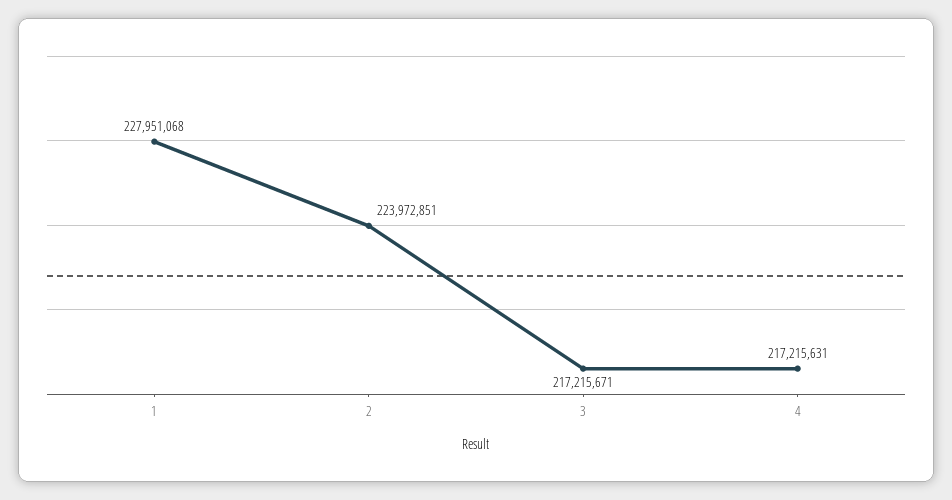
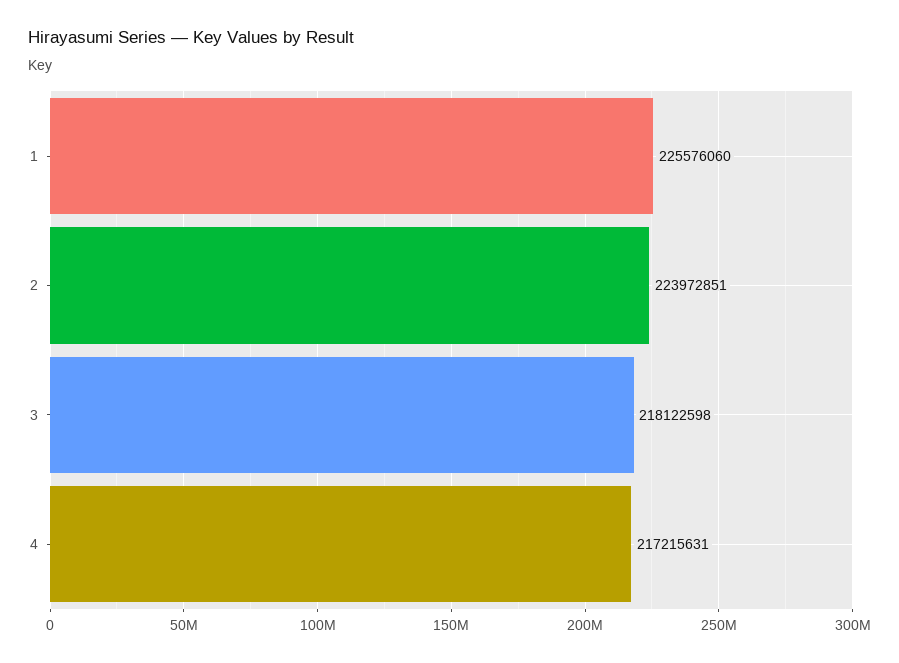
  {
-   "1": 227951068,
+   "1": 225576060,
    "2": 223972851,
-   "3": 217215671,
+   "3": 218122598,
    "4": 217215631
  }

